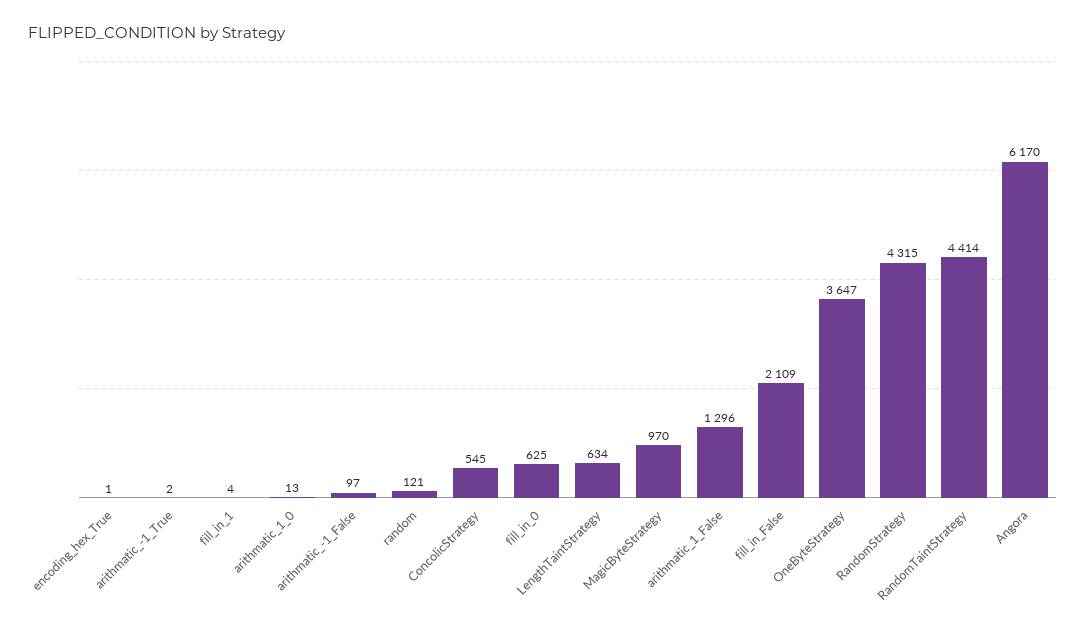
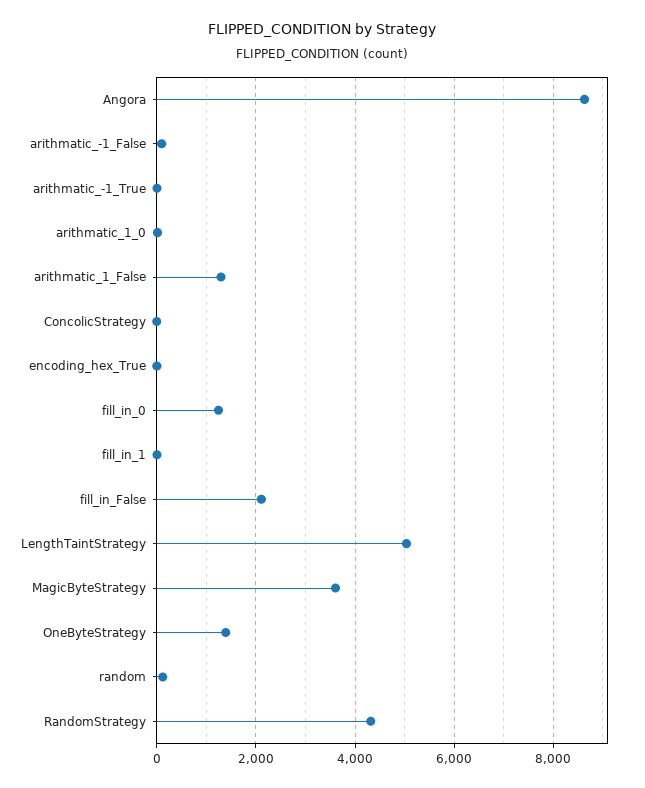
  {
    "encoding_hex_True": 1,
    "arithmatic_-1_True": 2,
    "fill_in_1": 4,
    "arithmatic_1_0": 13,
    "arithmatic_-1_False": 97,
    "random": 121,
-   "ConcolicStrategy": 545,
+   "ConcolicStrategy": 0,
-   "fill_in_0": 625,
+   "fill_in_0": 1200,
-   "LengthTaintStrategy": 634,
+   "LengthTaintStrategy": 5000,
-   "MagicByteStrategy": 970,
+   "MagicByteStrategy": 3600,
    "arithmatic_1_False": 1296,
    "fill_in_False": 2109,
-   "OneByteStrategy": 3647,
+   "OneByteStrategy": 1400,
    "RandomStrategy": 4315,
-   "RandomTaintStrategy": 4414,
-   "Angora": 6170
+   "Angora": 8600
  }

